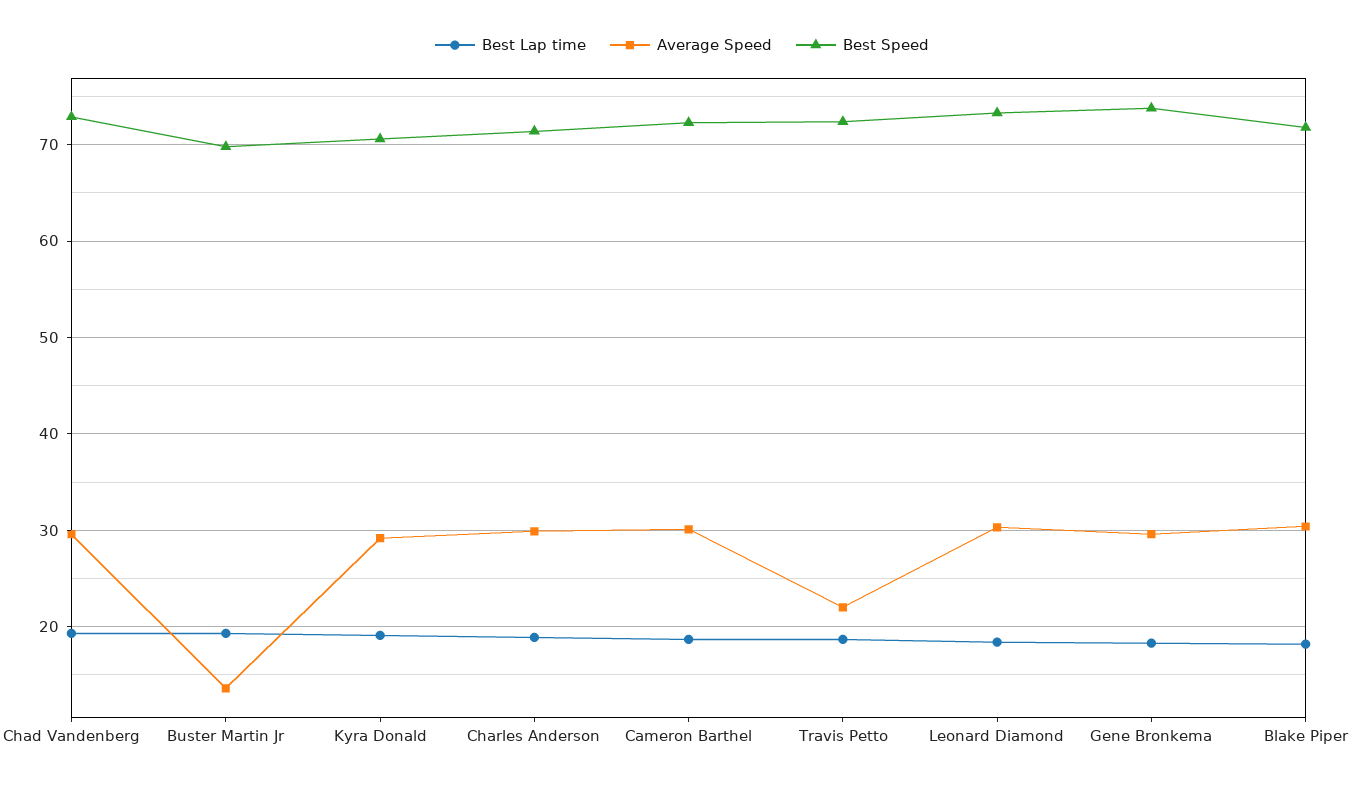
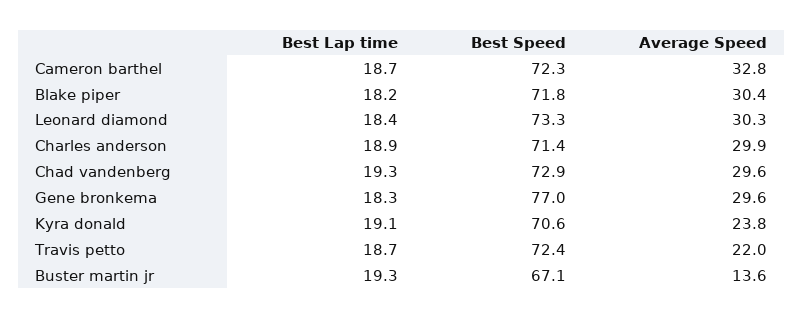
  {
    "Best Lap time": {
      "Chad Vandenberg": 19.3,
      "Buster Martin Jr": 19.3,
      "Kyra Donald": 19.1,
      "Charles Anderson": 18.9,
      "Cameron Barthel": 18.7,
      "Travis Petto": 18.7,
      "Leonard Diamond": 18.4,
      "Gene Bronkema": 18.3,
      "Blake Piper": 18.2
    },
    "Average Speed": {
      "Chad Vandenberg": 29.6,
      "Buster Martin Jr": 13.6,
-     "Kyra Donald": 29,
+     "Kyra Donald": 23.8,
      "Charles Anderson": 29.9,
-     "Cameron Barthel": 30,
+     "Cameron Barthel": 32.8,
      "Travis Petto": 22,
      "Leonard Diamond": 30.3,
      "Gene Bronkema": 29.6,
      "Blake Piper": 30.4
    },
    "Best Speed": {
      "Chad Vandenberg": 72.9,
-     "Buster Martin Jr": 70,
+     "Buster Martin Jr": 67.1,
      "Kyra Donald": 70.6,
      "Charles Anderson": 71.4,
      "Cameron Barthel": 72.3,
      "Travis Petto": 72.4,
      "Leonard Diamond": 73.3,
-     "Gene Bronkema": 74,
+     "Gene Bronkema": 77,
      "Blake Piper": 71.8
    }
  }

